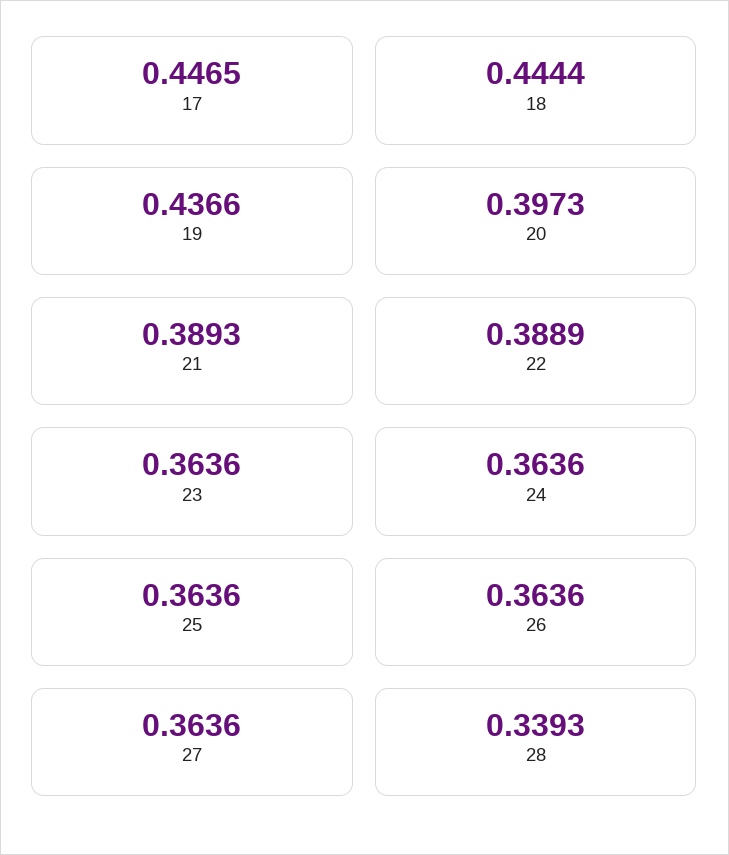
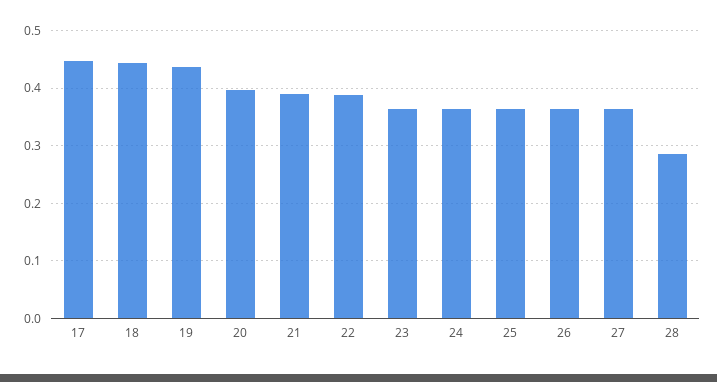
  {
    "17": 0.4465,
    "18": 0.4444,
    "19": 0.4366,
    "20": 0.3973,
    "21": 0.3893,
    "22": 0.3889,
    "23": 0.3636,
    "24": 0.3636,
    "25": 0.3636,
    "26": 0.3636,
    "27": 0.3636,
-   "28": 0.3393
+   "28": 0.28
  }

